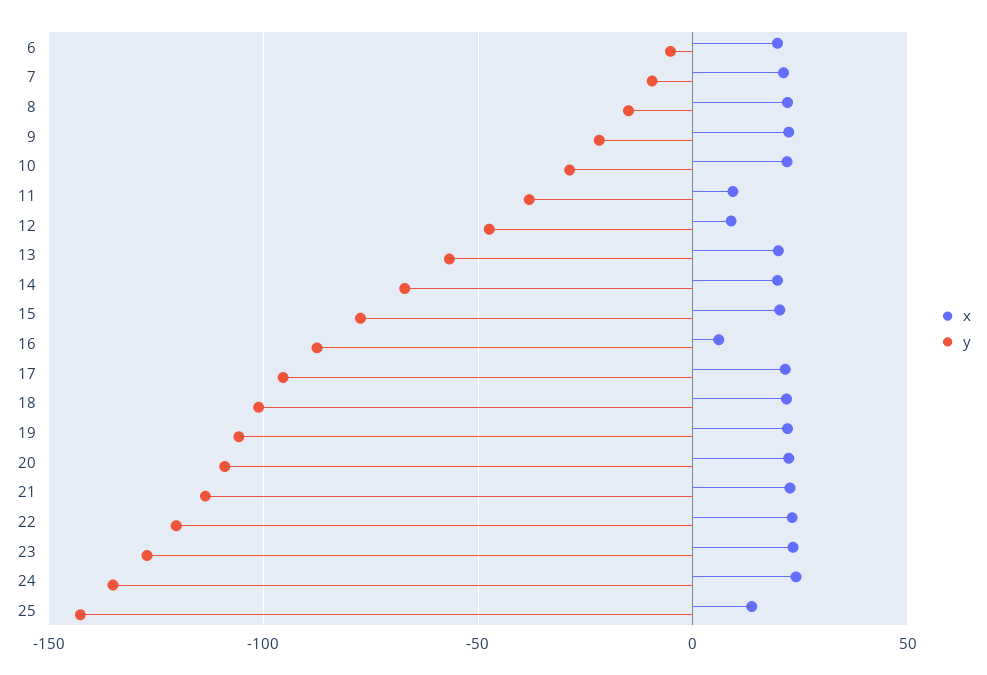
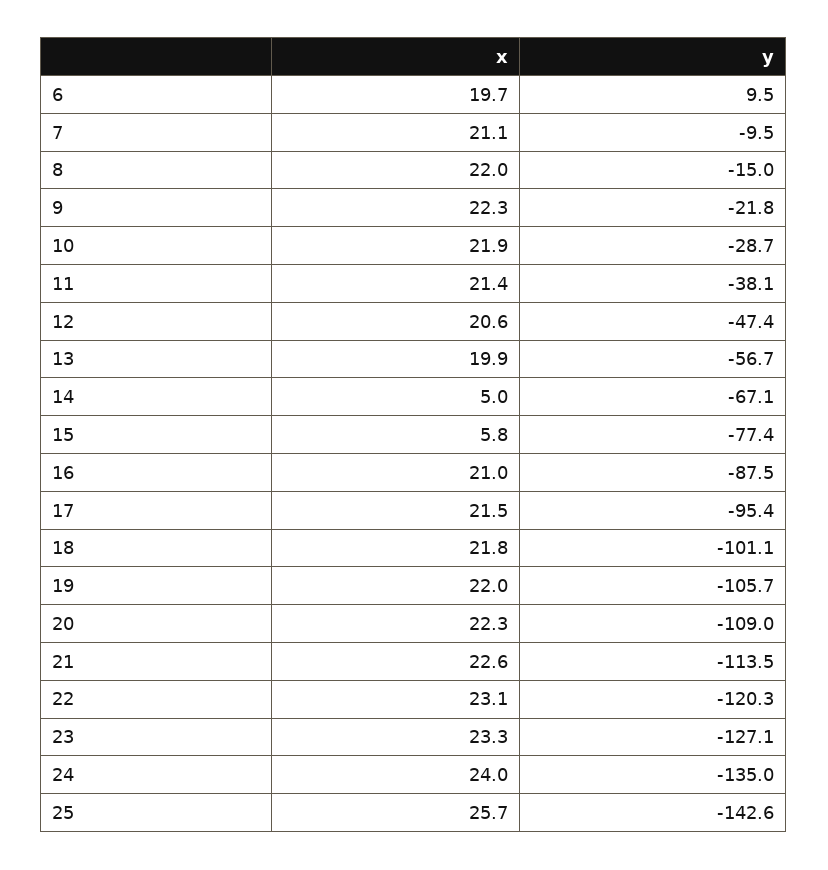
  {
    "x": {
      "6": 19.7,
      "7": 21.1,
      "8": 22,
      "9": 22.3,
      "10": 21.9,
-     "11": 10,
+     "11": 21.4,
-     "12": 10,
+     "12": 20.6,
      "13": 19.9,
-     "14": 20,
+     "14": 5,
-     "15": 20,
+     "15": 5.8,
-     "16": 5,
+     "16": 21,
      "17": 21.5,
      "18": 21.8,
      "19": 22,
      "20": 22.3,
      "21": 22.6,
      "22": 23.1,
      "23": 23.3,
      "24": 24,
-     "25": 15
+     "25": 25.7
    },
    "y": {
-     "6": -5,
+     "6": 9.5,
      "7": -9.5,
      "8": -15,
      "9": -21.8,
      "10": -28.7,
      "11": -38.1,
      "12": -47.4,
      "13": -56.7,
      "14": -67.1,
      "15": -77.4,
      "16": -87.5,
      "17": -95.4,
      "18": -101.1,
      "19": -105.7,
      "20": -109,
      "21": -113.5,
      "22": -120.3,
      "23": -127.1,
      "24": -135,
      "25": -142.6
    }
  }

